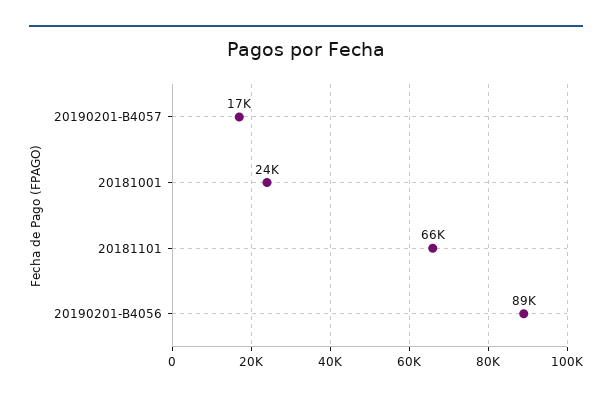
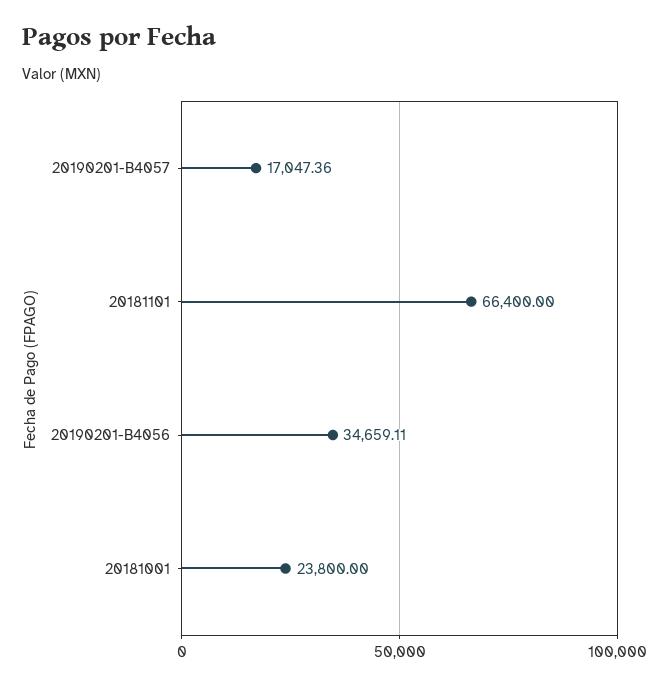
  {
    "20190201-B4057": 17047.36,
    "20181001": 23800,
    "20181101": 66400,
-   "20190201-B4056": 89000
+   "20190201-B4056": 34659.11
  }

